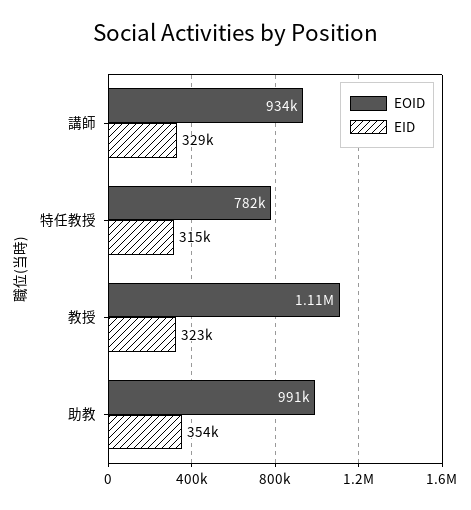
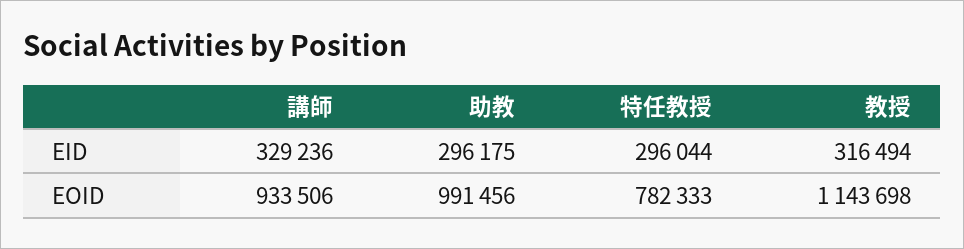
  {
    "EOID": {
      "講師": 933506,
      "特任教授": 782333,
-     "教授": 1110000,
+     "教授": 1143698,
      "助教": 991456
    },
    "EID": {
      "講師": 329236,
-     "特任教授": 315000,
+     "特任教授": 296044,
-     "教授": 323000,
+     "教授": 316494,
-     "助教": 354000
+     "助教": 296175
    }
  }

